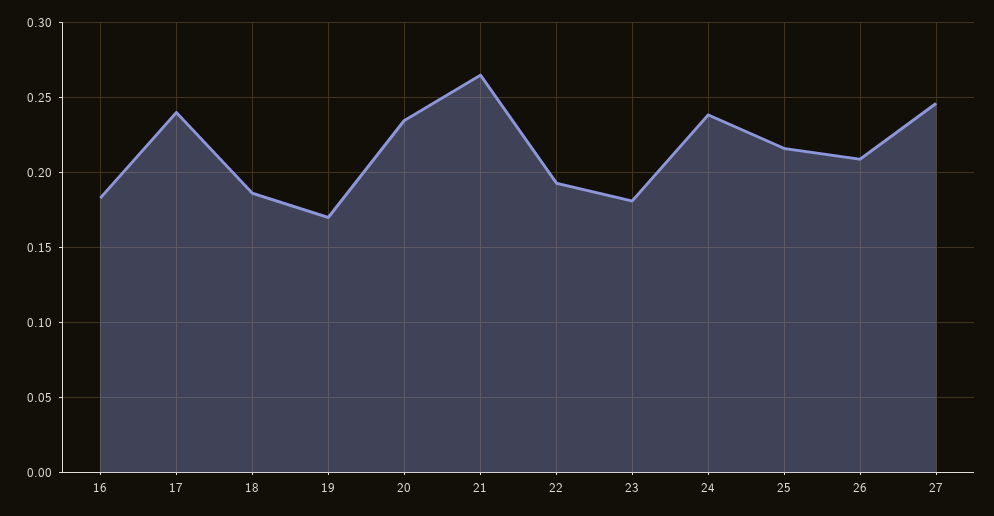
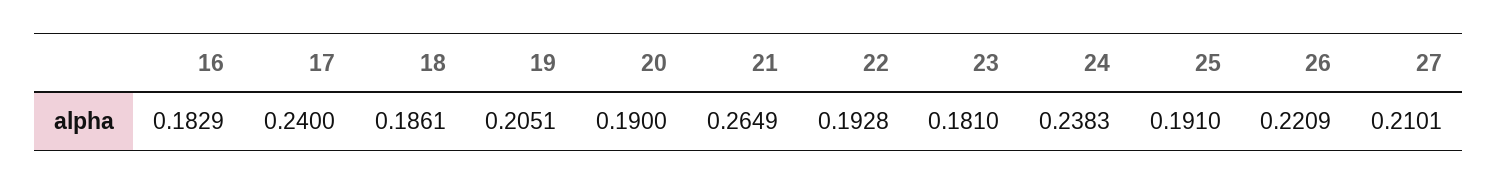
  {
    "16": 0.1829,
    "17": 0.24,
    "18": 0.1861,
-   "19": 0.17,
+   "19": 0.2051,
-   "20": 0.235,
+   "20": 0.19,
    "21": 0.2649,
    "22": 0.1928,
    "23": 0.181,
    "24": 0.2383,
-   "25": 0.215,
+   "25": 0.191,
-   "26": 0.21,
+   "26": 0.2209,
-   "27": 0.245
+   "27": 0.2101
  }

